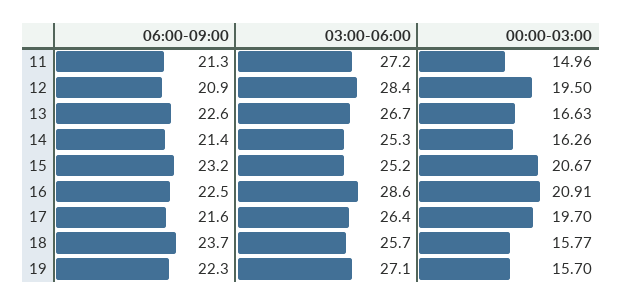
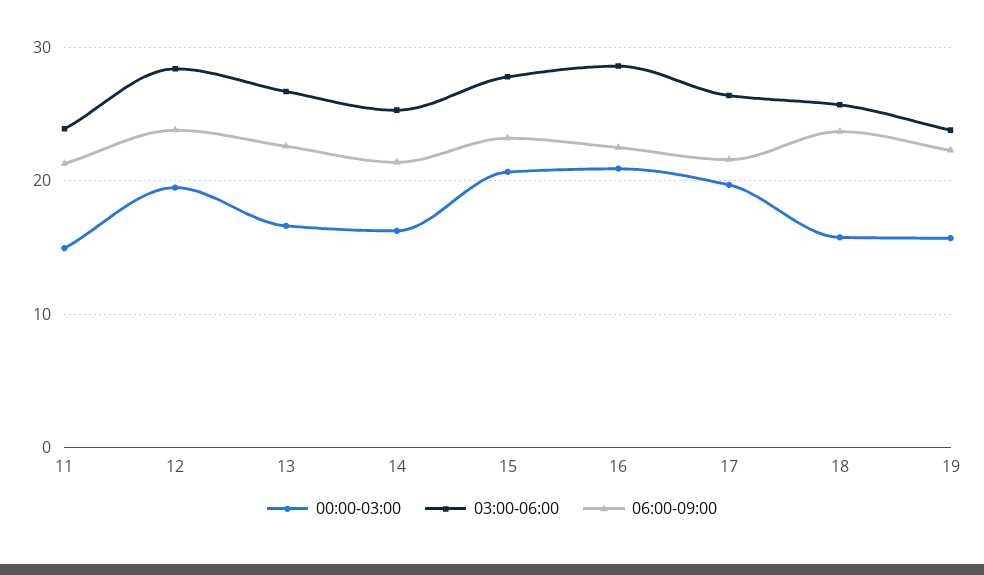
  {
    "06:00-09:00": {
      "11": 21.3,
-     "12": 20.9,
+     "12": 24,
      "13": 22.6,
      "14": 21.4,
      "15": 23.2,
      "16": 22.5,
      "17": 21.6,
      "18": 23.7,
      "19": 22.3
    },
    "03:00-06:00": {
-     "11": 27.2,
+     "11": 24,
      "12": 28.4,
      "13": 26.7,
      "14": 25.3,
-     "15": 25.2,
+     "15": 28,
      "16": 28.6,
      "17": 26.4,
      "18": 25.7,
-     "19": 27.1
+     "19": 24
    },
    "00:00-03:00": {
      "11": 14.96,
      "12": 19.5,
      "13": 16.63,
      "14": 16.26,
      "15": 20.67,
      "16": 20.91,
      "17": 19.7,
      "18": 15.77,
      "19": 15.7
    }
  }

